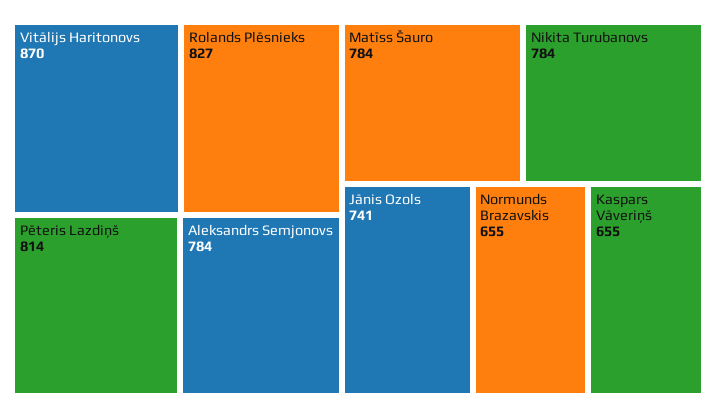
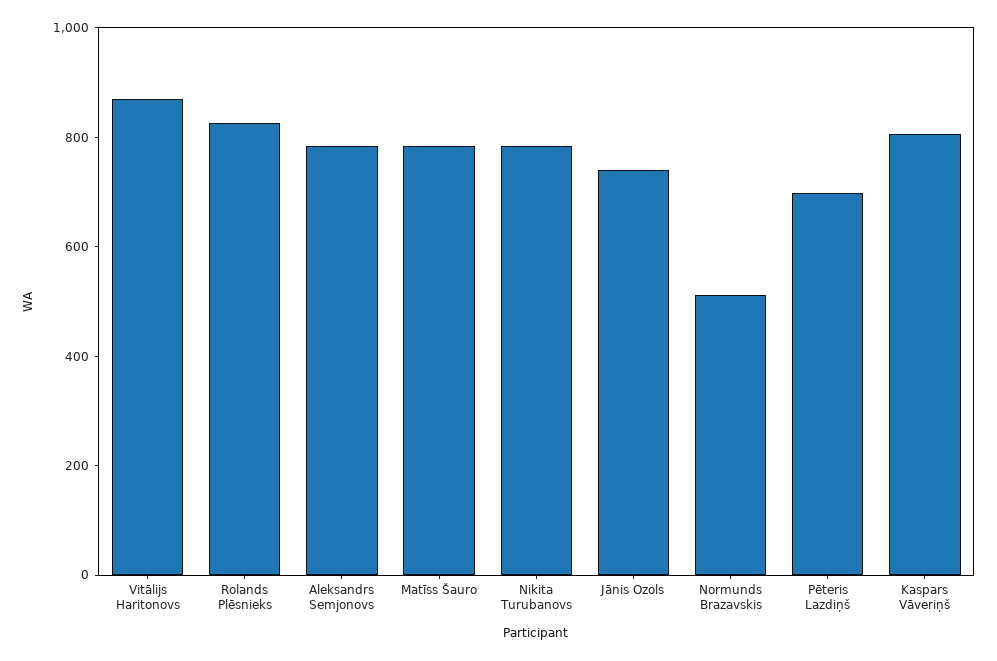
  {
    "Vitālijs Haritonovs": 870,
    "Rolands Plēsnieks": 827,
-   "Pēteris Lazdiņš": 814,
+   "Pēteris Lazdiņš": 700,
    "Aleksandrs Semjonovs": 784,
    "Matīss Šauro": 784,
    "Nikita Turubanovs": 784,
    "Jānis Ozols": 741,
-   "Normunds Brazavskis": 655,
+   "Normunds Brazavskis": 500,
-   "Kaspars Vāveriņš": 655
+   "Kaspars Vāveriņš": 800
  }

